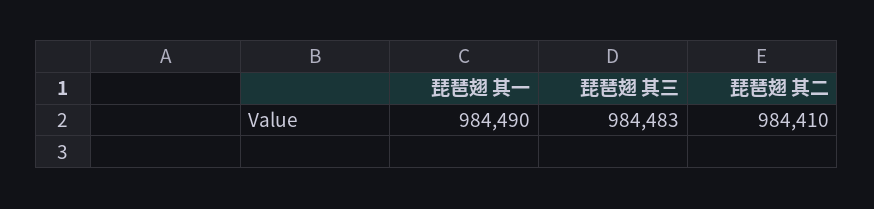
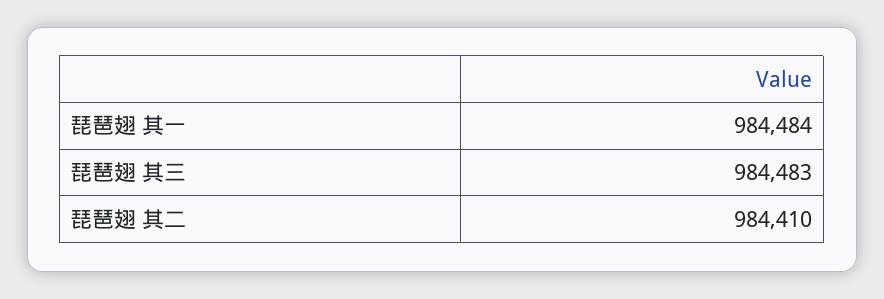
  {
-   "琵琶翅 其一": 984490,
+   "琵琶翅 其一": 984484,
    "琵琶翅 其三": 984483,
    "琵琶翅 其二": 984410
  }

